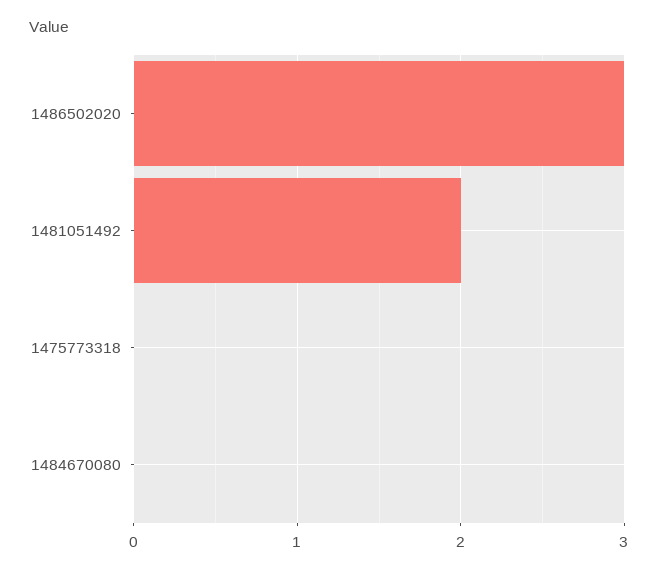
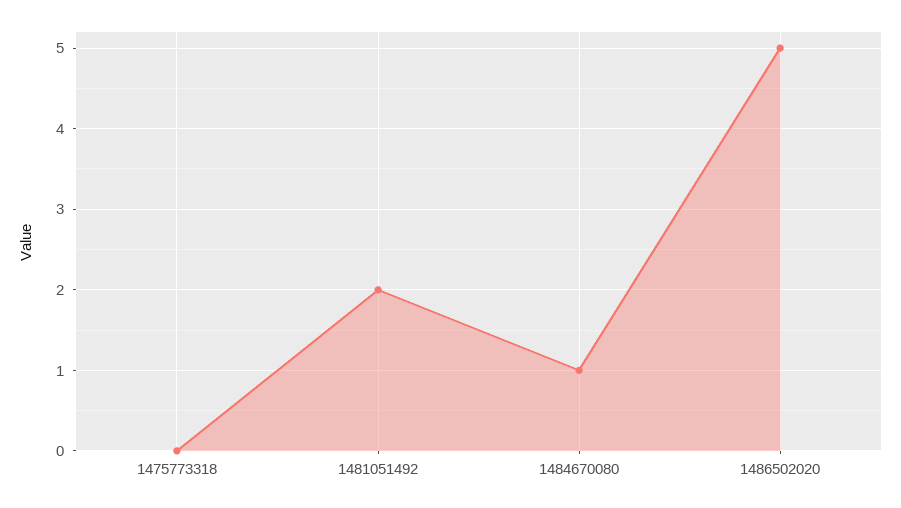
  {
-   "1486502020": 3,
+   "1486502020": 5,
    "1481051492": 2,
    "1475773318": 0,
-   "1484670080": 0
+   "1484670080": 1
  }

